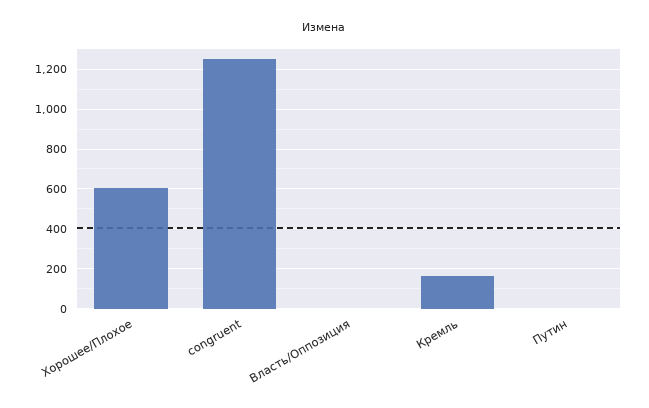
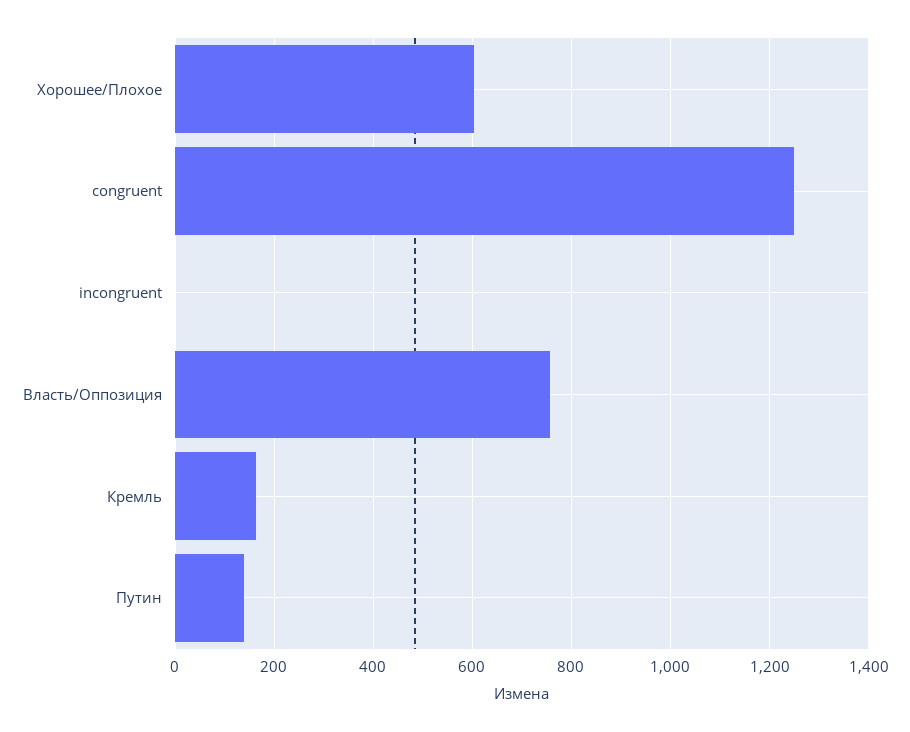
  {
    "Хорошее/Плохое": 600,
    "congruent": 1240,
-   "Власть/Оппозиция": 0,
+   "Власть/Оппозиция": 760,
    "Кремль": 160,
-   "Путин": 0
+   "Путин": 140,
+   "incongruent": 0
  }

